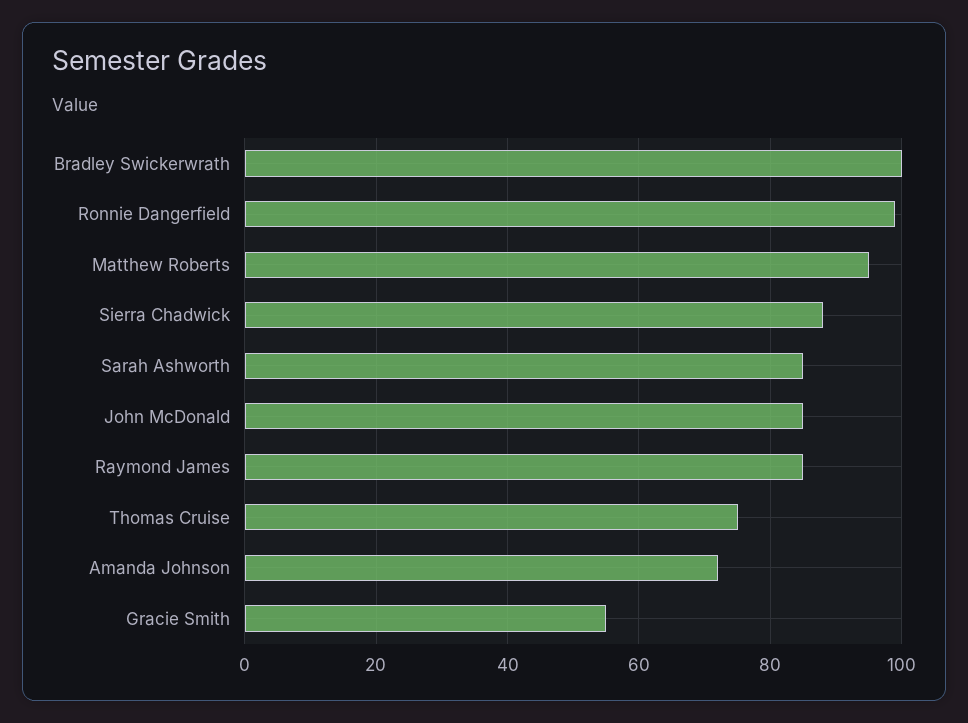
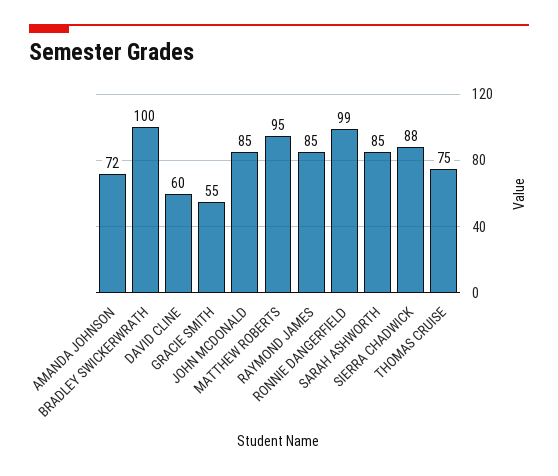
  {
    "Bradley Swickerwrath": 100,
    "Ronnie Dangerfield": 99,
    "Matthew Roberts": 95,
    "Sierra Chadwick": 88,
    "Sarah Ashworth": 85,
    "John McDonald": 85,
    "Raymond James": 85,
    "Thomas Cruise": 75,
    "Amanda Johnson": 72,
-   "Gracie Smith": 55
+   "Gracie Smith": 55,
+   "DAVID CLINE": 60
  }

